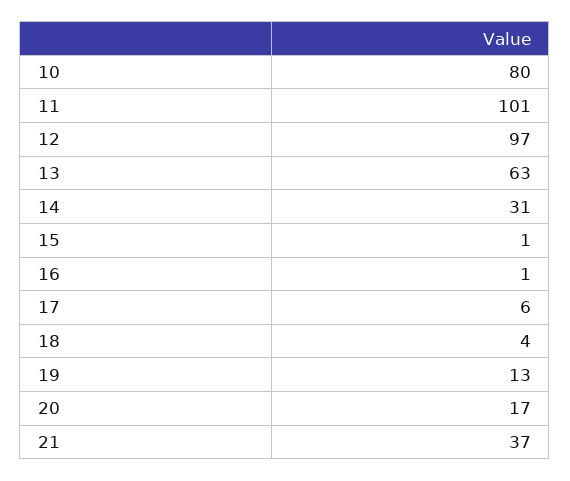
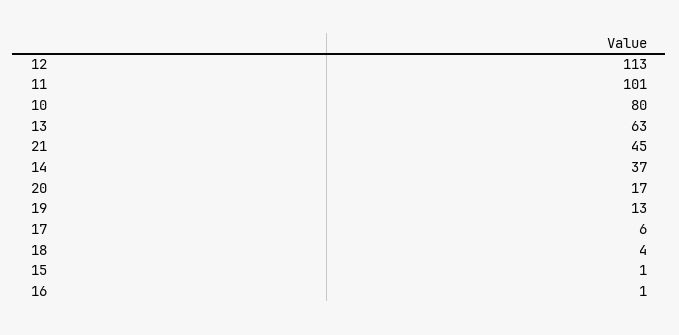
  {
    "10": 80,
    "11": 101,
-   "12": 97,
+   "12": 113,
    "13": 63,
-   "14": 31,
+   "14": 37,
    "15": 1,
    "16": 1,
    "17": 6,
    "18": 4,
    "19": 13,
    "20": 17,
-   "21": 37
+   "21": 45
  }

